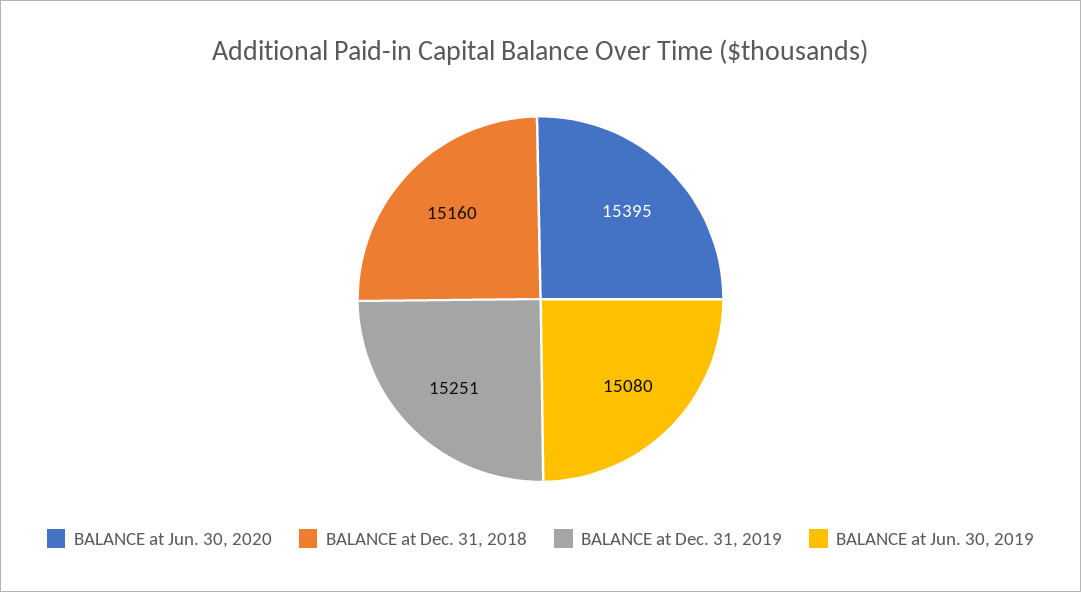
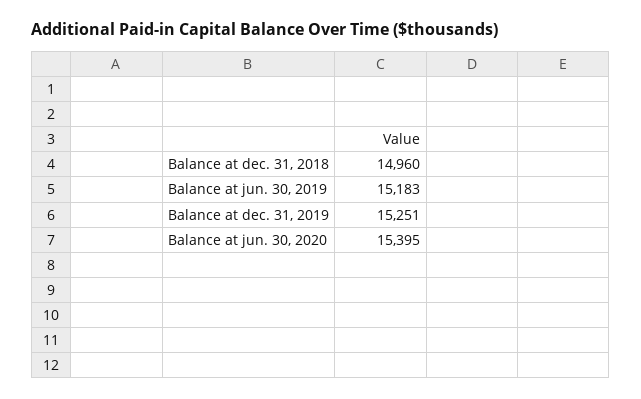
  {
    "BALANCE at Jun. 30, 2020": 15395,
-   "BALANCE at Dec. 31, 2018": 15160,
+   "BALANCE at Dec. 31, 2018": 14960,
    "BALANCE at Dec. 31, 2019": 15251,
-   "BALANCE at Jun. 30, 2019": 15080
+   "BALANCE at Jun. 30, 2019": 15183
  }

